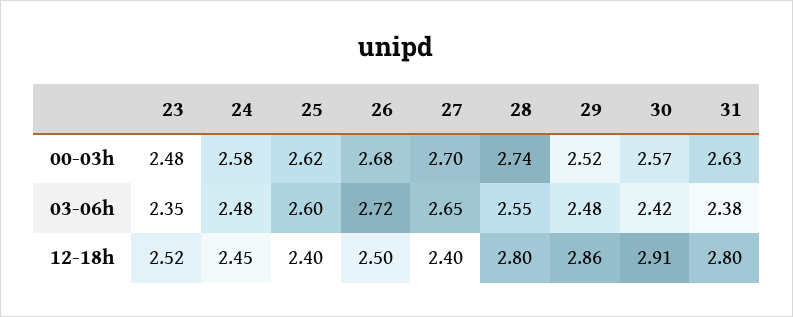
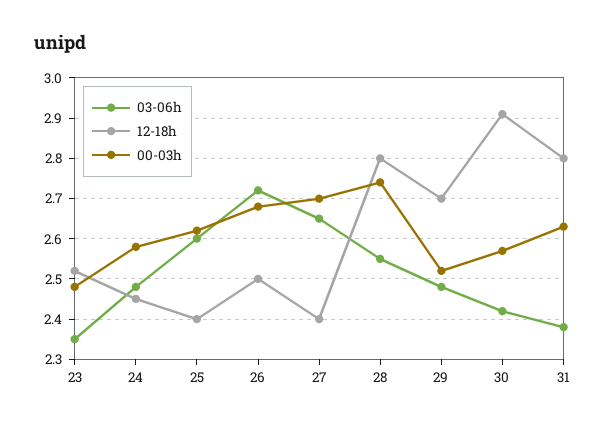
  {
    "00-03h": {
      "23": 2.48,
      "24": 2.58,
      "25": 2.62,
      "26": 2.68,
      "27": 2.7,
      "28": 2.74,
      "29": 2.52,
      "30": 2.57,
      "31": 2.63
    },
    "03-06h": {
      "23": 2.35,
      "24": 2.48,
      "25": 2.6,
      "26": 2.72,
      "27": 2.65,
      "28": 2.55,
      "29": 2.48,
      "30": 2.42,
      "31": 2.38
    },
    "12-18h": {
      "23": 2.52,
      "24": 2.45,
      "25": 2.4,
      "26": 2.5,
      "27": 2.4,
      "28": 2.8,
-     "29": 2.86,
+     "29": 2.7,
      "30": 2.91,
      "31": 2.8
    }
  }

